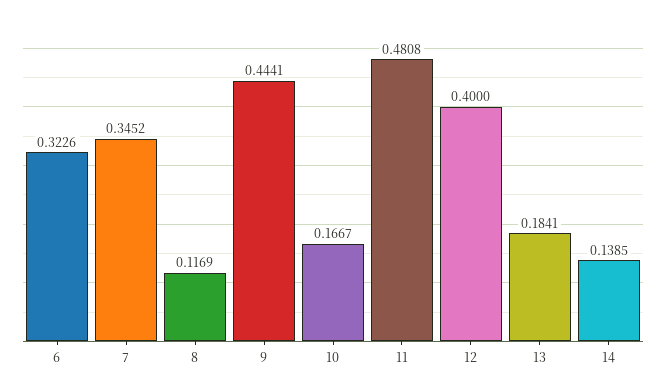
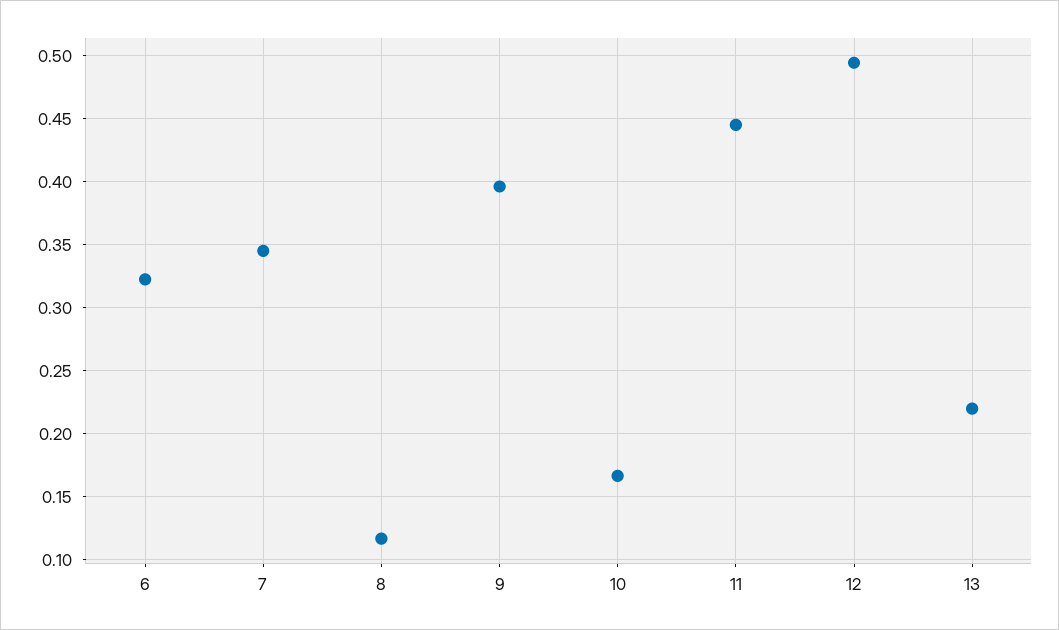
  {
    "6": 0.3226,
    "7": 0.3452,
    "8": 0.1169,
-   "9": 0.4441,
+   "9": 0.395,
    "10": 0.1667,
-   "11": 0.4808,
+   "11": 0.445,
-   "12": 0.4,
+   "12": 0.495,
-   "13": 0.1841,
+   "13": 0.22
-   "14": 0.1385
  }

